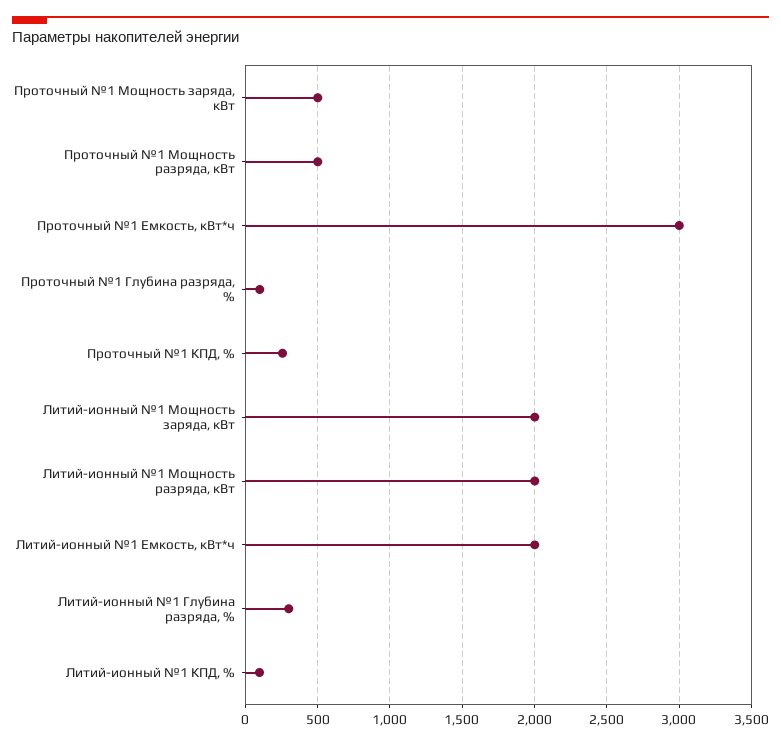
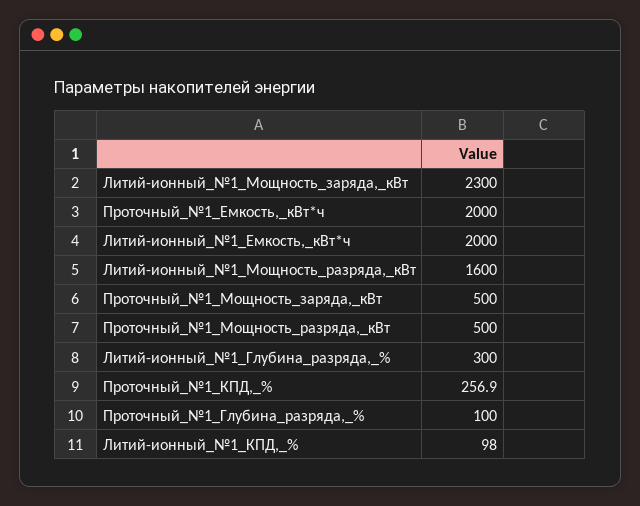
  {
    "Проточный №1 Мощность заряда, кВт": 500,
    "Проточный №1 Мощность разряда, кВт": 500,
-   "Проточный №1 Емкость, кВт*ч": 3000,
+   "Проточный №1 Емкость, кВт*ч": 2000,
    "Проточный №1 Глубина разряда, %": 100,
    "Проточный №1 КПД, %": 256.9,
-   "Литий-ионный №1 Мощность заряда, кВт": 2000,
+   "Литий-ионный №1 Мощность заряда, кВт": 2300,
-   "Литий-ионный №1 Мощность разряда, кВт": 2000,
+   "Литий-ионный №1 Мощность разряда, кВт": 1600,
    "Литий-ионный №1 Емкость, кВт*ч": 2000,
    "Литий-ионный №1 Глубина разряда, %": 300,
    "Литий-ионный №1 КПД, %": 98
  }

